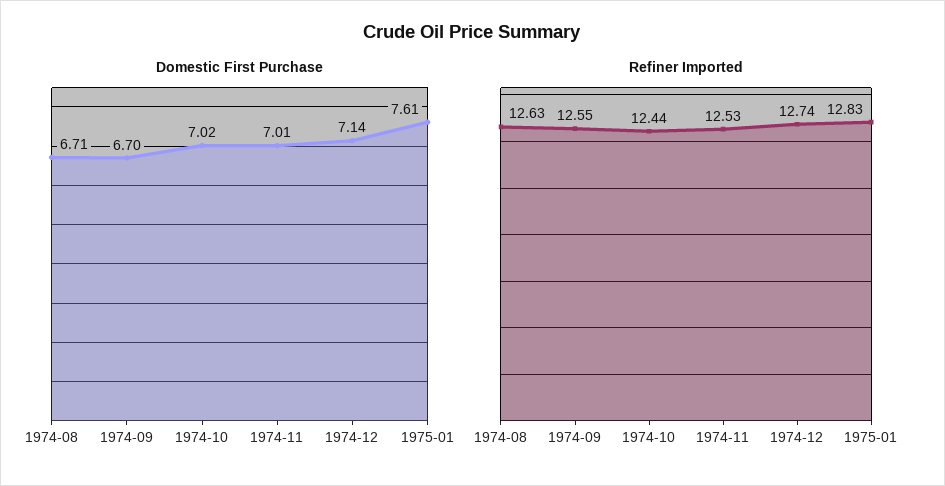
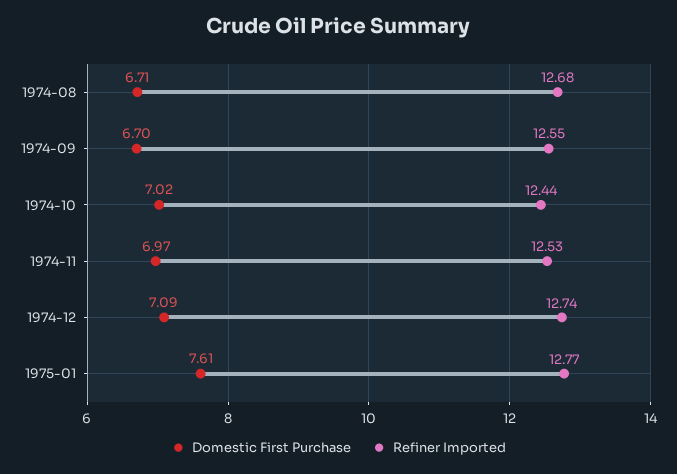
  {
    "Domestic First Purchase": {
      "1974-08": 6.71,
      "1974-09": 6.7,
      "1974-10": 7.02,
-     "1974-11": 7.01,
+     "1974-11": 6.97,
-     "1974-12": 7.14,
+     "1974-12": 7.09,
      "1975-01": 7.61
    },
    "Refiner Imported": {
-     "1974-08": 12.63,
+     "1974-08": 12.68,
      "1974-09": 12.55,
      "1974-10": 12.44,
      "1974-11": 12.53,
      "1974-12": 12.74,
-     "1975-01": 12.83
+     "1975-01": 12.77
    }
  }

